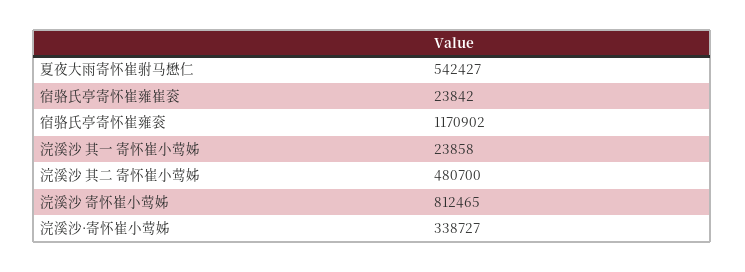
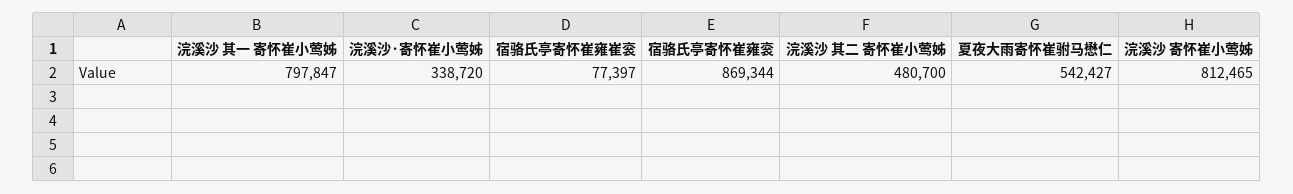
  {
    "夏夜大雨寄怀崔驸马懋仁": 542427,
-   "宿骆氏亭寄怀崔雍崔衮": 23842,
+   "宿骆氏亭寄怀崔雍崔衮": 77397,
-   "宿骆氏亭寄怀崔雍衮": 1170902,
+   "宿骆氏亭寄怀崔雍衮": 869344,
-   "浣溪沙 其一 寄怀崔小莺姊": 23858,
+   "浣溪沙 其一 寄怀崔小莺姊": 797847,
    "浣溪沙 其二 寄怀崔小莺姊": 480700,
    "浣溪沙 寄怀崔小莺姊": 812465,
-   "浣溪沙·寄怀崔小莺姊": 338727
+   "浣溪沙·寄怀崔小莺姊": 338720
  }

